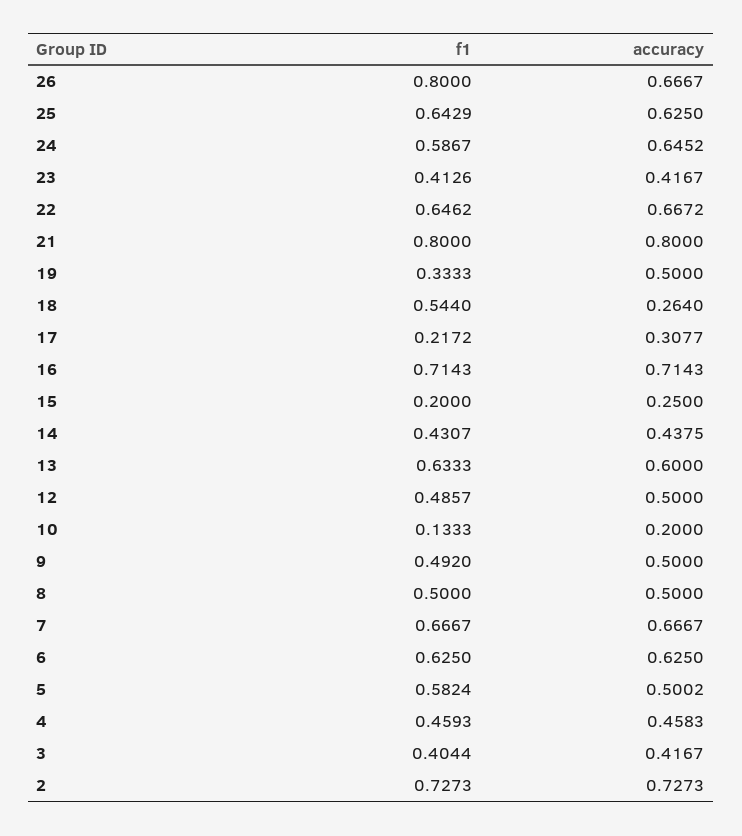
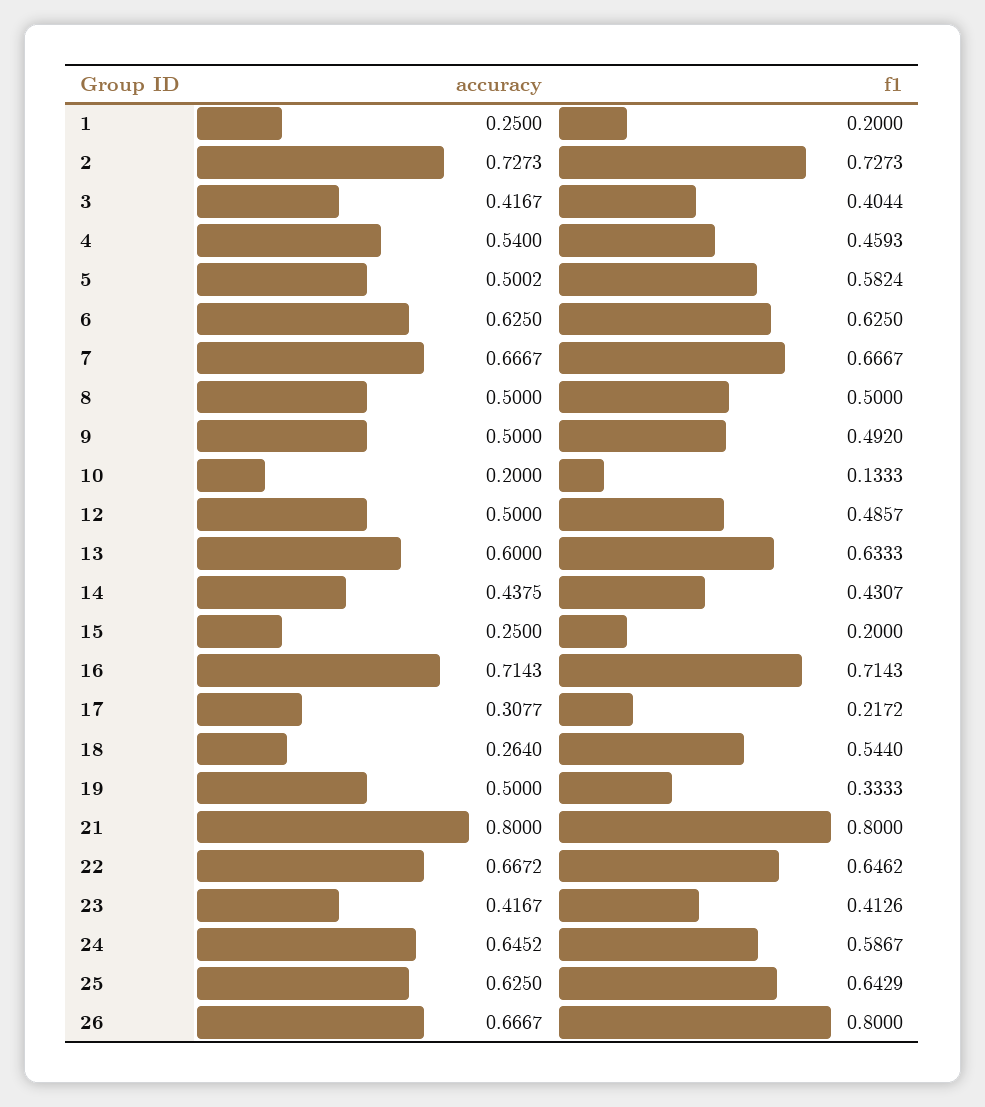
  {
    "f1": {
      "26": 0.8,
      "25": 0.6429,
      "24": 0.5867,
      "23": 0.4126,
      "22": 0.6462,
      "21": 0.8,
      "19": 0.3333,
      "18": 0.544,
      "17": 0.2172,
      "16": 0.7143,
      "15": 0.2,
      "14": 0.4307,
      "13": 0.6333,
      "12": 0.4857,
      "10": 0.1333,
      "9": 0.492,
      "8": 0.5,
      "7": 0.6667,
      "6": 0.625,
      "5": 0.5824,
      "4": 0.4593,
      "3": 0.4044,
-     "2": 0.7273
+     "2": 0.7273,
+     "1": 0.2
    },
    "accuracy": {
      "26": 0.6667,
      "25": 0.625,
      "24": 0.6452,
      "23": 0.4167,
      "22": 0.6672,
      "21": 0.8,
      "19": 0.5,
      "18": 0.264,
      "17": 0.3077,
      "16": 0.7143,
      "15": 0.25,
      "14": 0.4375,
      "13": 0.6,
      "12": 0.5,
      "10": 0.2,
      "9": 0.5,
      "8": 0.5,
      "7": 0.6667,
      "6": 0.625,
      "5": 0.5002,
-     "4": 0.4583,
+     "4": 0.54,
      "3": 0.4167,
-     "2": 0.7273
+     "2": 0.7273,
+     "1": 0.25
    }
  }

